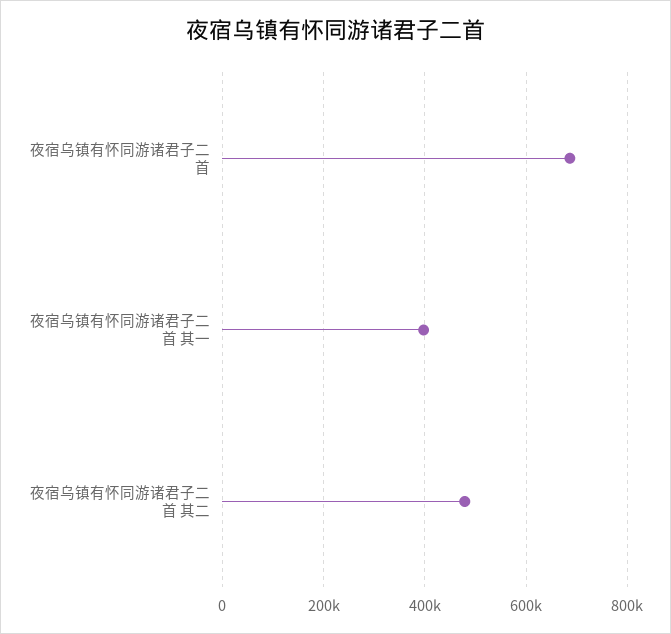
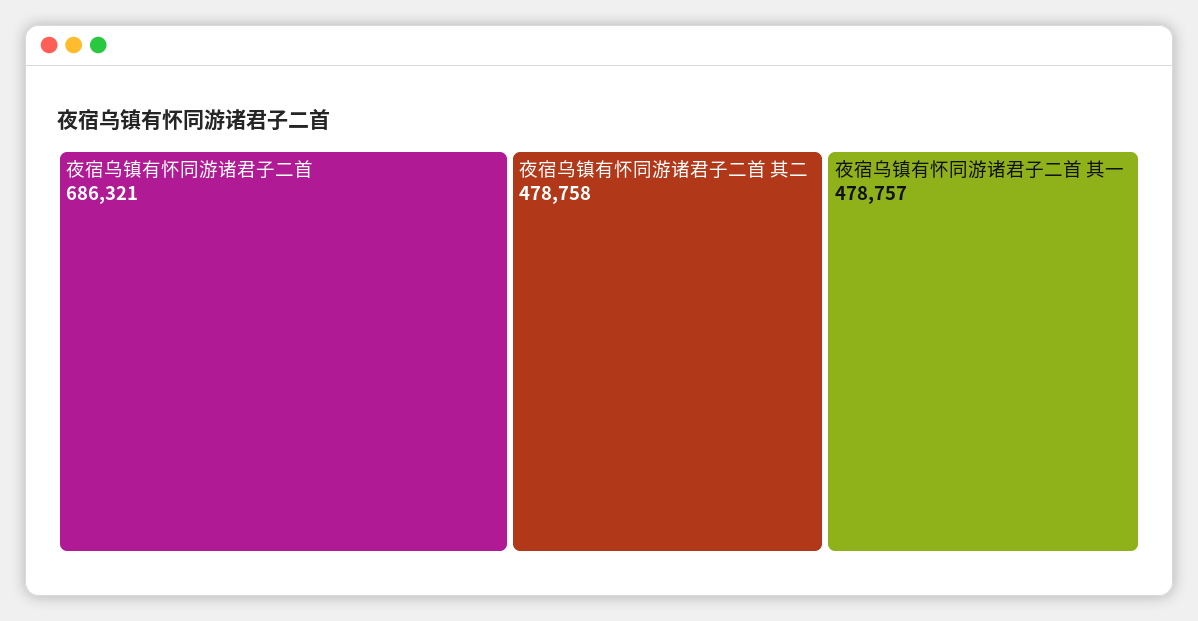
  {
    "夜宿乌镇有怀同游诸君子二首": 686321,
-   "夜宿乌镇有怀同游诸君子二首 其一": 400000,
+   "夜宿乌镇有怀同游诸君子二首 其一": 478757,
    "夜宿乌镇有怀同游诸君子二首 其二": 478758
  }

